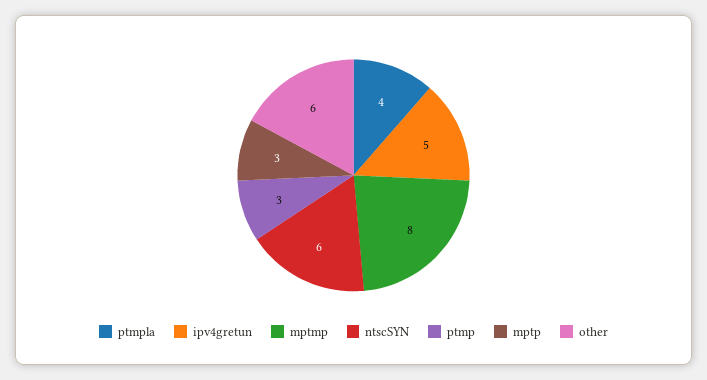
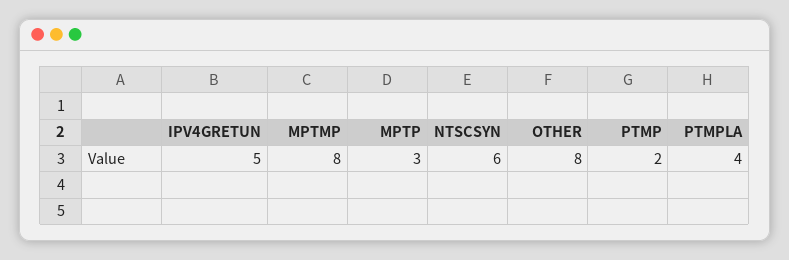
  {
    "ptmpla": 4,
    "ipv4gretun": 5,
    "mptmp": 8,
    "ntscSYN": 6,
-   "ptmp": 3,
+   "ptmp": 2,
    "mptp": 3,
-   "other": 6
+   "other": 8
  }

